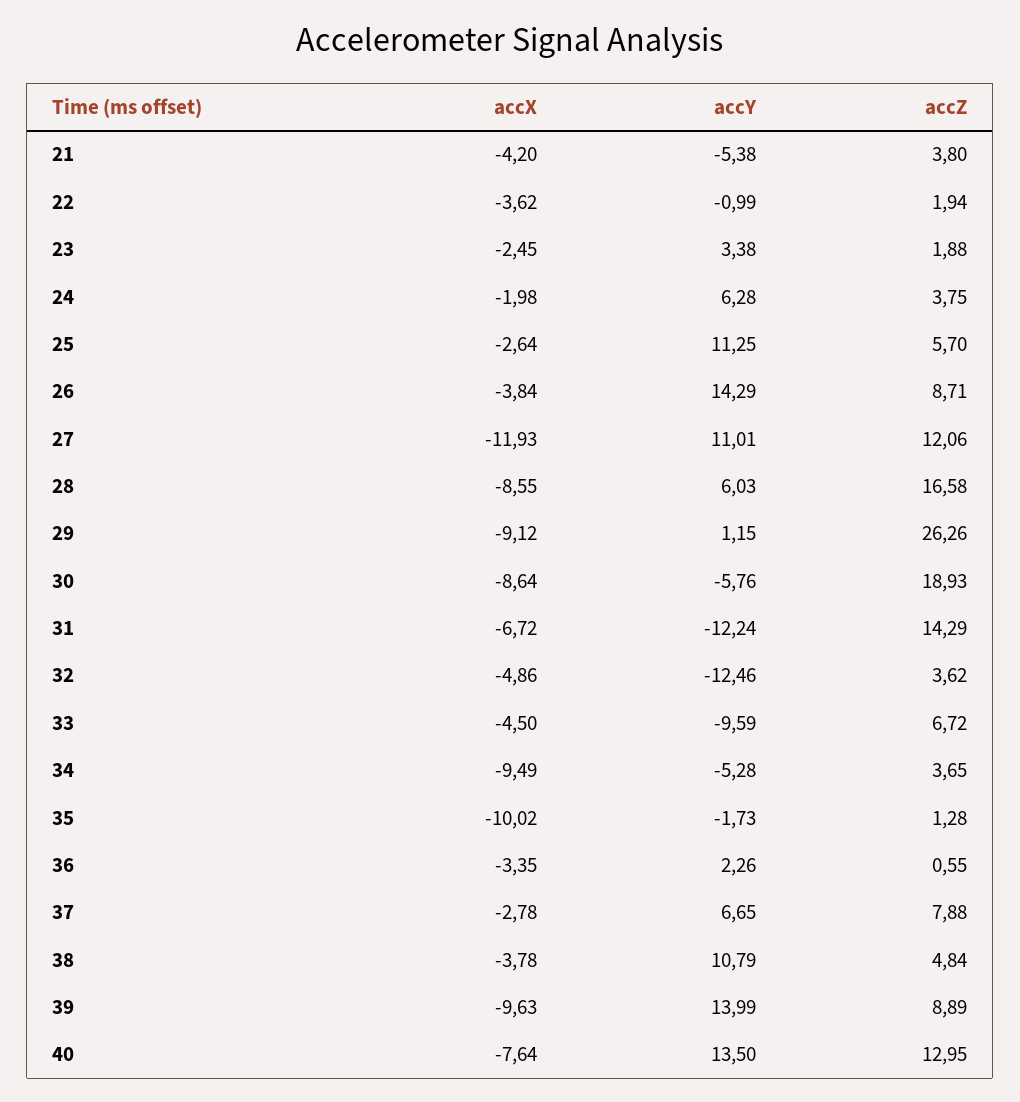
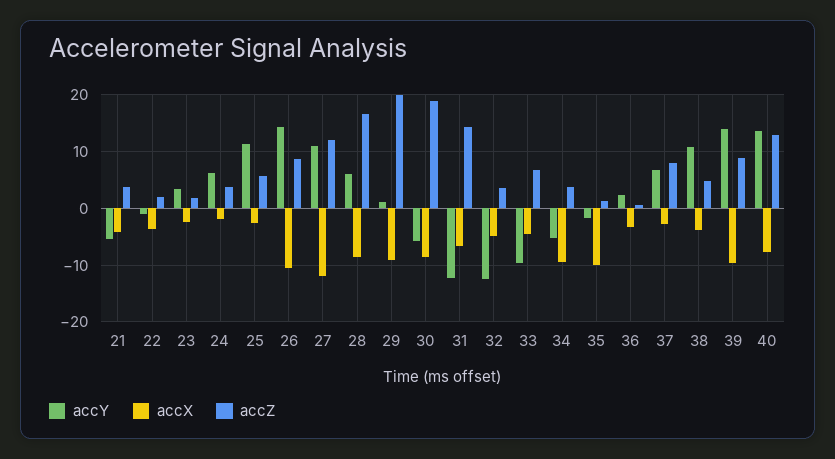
  {
    "accX": {
      "21": -4.2,
      "22": -3.62,
      "23": -2.45,
      "24": -1.98,
      "25": -2.64,
-     "26": -3.84,
+     "26": -10,
      "27": -11.93,
      "28": -8.55,
      "29": -9.12,
      "30": -8.64,
      "31": -6.72,
      "32": -4.86,
      "33": -4.5,
      "34": -9.49,
      "35": -10.02,
      "36": -3.35,
      "37": -2.78,
      "38": -3.78,
      "39": -9.63,
      "40": -7.64
    },
    "accY": {
      "21": -5.38,
      "22": -0.99,
      "23": 3.38,
      "24": 6.28,
      "25": 11.25,
      "26": 14.29,
      "27": 11.01,
      "28": 6.03,
      "29": 1.15,
      "30": -5.76,
      "31": -12.24,
      "32": -12.46,
      "33": -9.59,
      "34": -5.28,
      "35": -1.73,
      "36": 2.26,
      "37": 6.65,
      "38": 10.79,
      "39": 13.99,
      "40": 13.5
    },
    "accZ": {
      "21": 3.8,
      "22": 1.94,
      "23": 1.88,
      "24": 3.75,
      "25": 5.7,
      "26": 8.71,
      "27": 12.06,
      "28": 16.58,
-     "29": 26.26,
+     "29": 20,
      "30": 18.93,
      "31": 14.29,
      "32": 3.62,
      "33": 6.72,
      "34": 3.65,
      "35": 1.28,
      "36": 0.55,
      "37": 7.88,
      "38": 4.84,
      "39": 8.89,
      "40": 12.95
    }
  }

